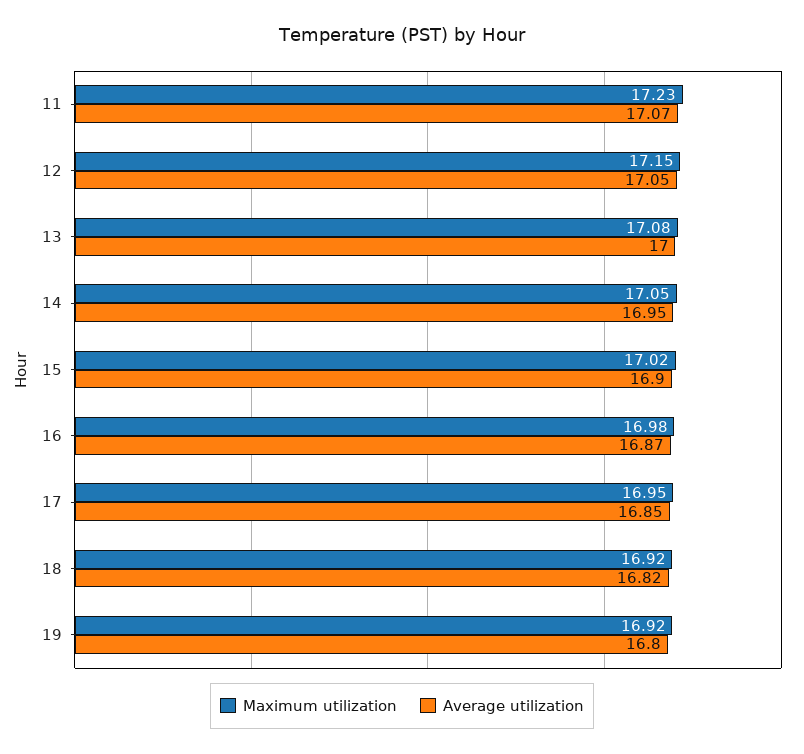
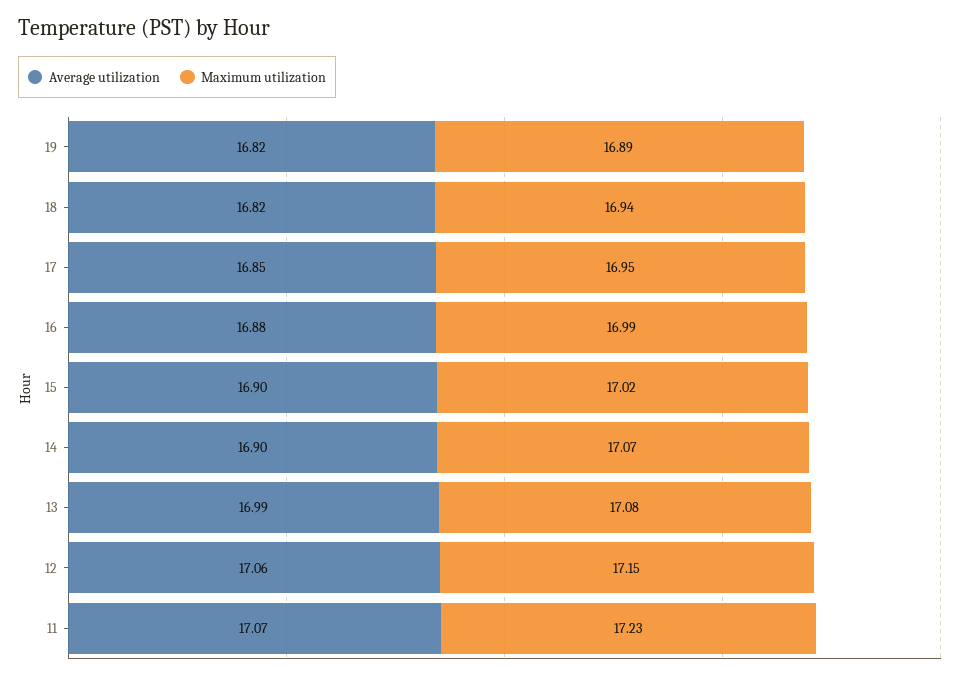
  {
    "Maximum utilization": {
      "11": 17.23,
      "12": 17.15,
      "13": 17.08,
-     "14": 17.05,
+     "14": 17.07,
      "15": 17.02,
-     "16": 16.98,
+     "16": 16.99,
      "17": 16.95,
-     "18": 16.92,
+     "18": 16.94,
-     "19": 16.92
+     "19": 16.89
    },
    "Average utilization": {
      "11": 17.07,
-     "12": 17.05,
+     "12": 17.06,
-     "13": 17,
+     "13": 16.99,
-     "14": 16.95,
+     "14": 16.9,
      "15": 16.9,
-     "16": 16.87,
+     "16": 16.88,
      "17": 16.85,
      "18": 16.82,
-     "19": 16.8
+     "19": 16.82
    }
  }

